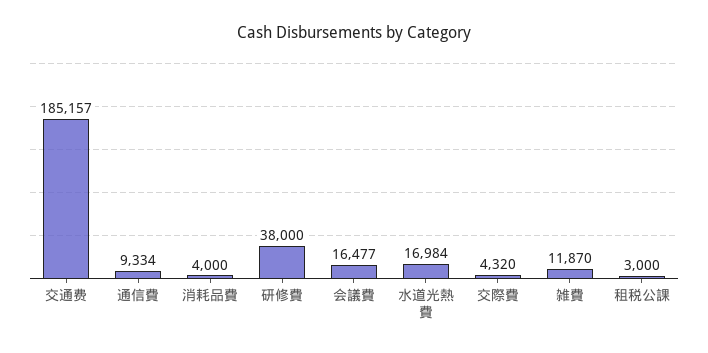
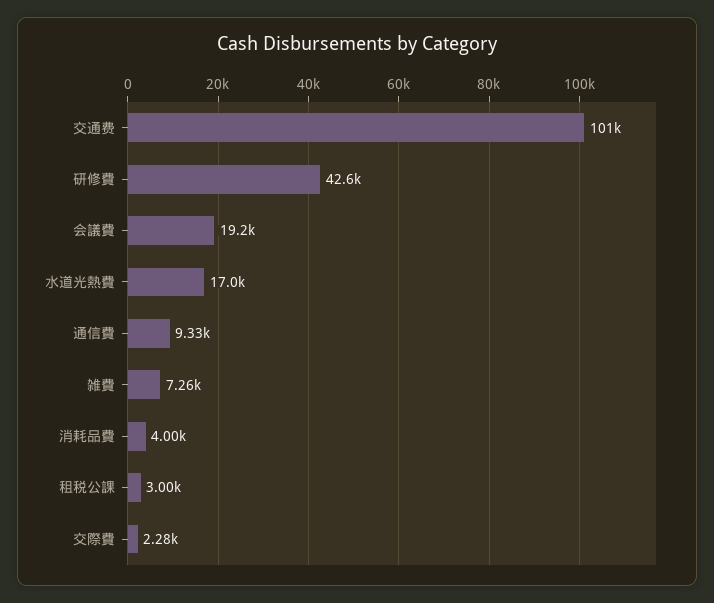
  {
-   "交通费": 185157,
+   "交通费": 101000,
    "通信費": 9334,
    "消耗品費": 4000,
-   "研修費": 38000,
+   "研修費": 42600,
-   "会議費": 16477,
+   "会議費": 19200,
    "水道光熱費": 16984,
-   "交際費": 4320,
+   "交際費": 2280,
-   "雑費": 11870,
+   "雑費": 7260,
    "租税公課": 3000
  }

